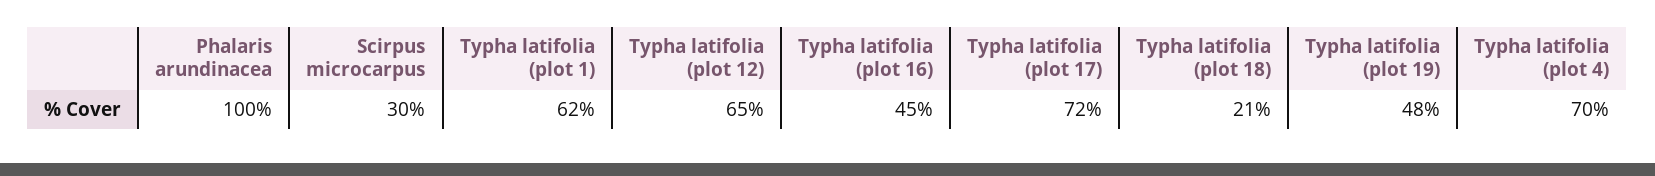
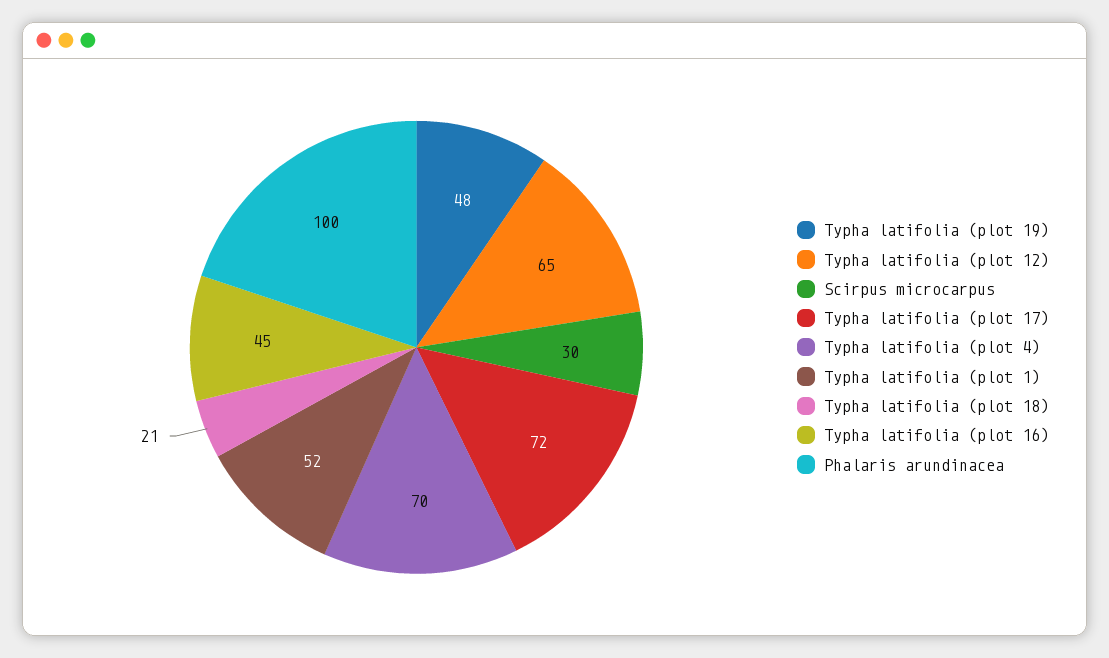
  {
    "Phalaris arundinacea": 100,
    "Scirpus microcarpus": 30,
-   "Typha latifolia (plot 1)": 62,
+   "Typha latifolia (plot 1)": 52,
    "Typha latifolia (plot 12)": 65,
    "Typha latifolia (plot 16)": 45,
    "Typha latifolia (plot 17)": 72,
    "Typha latifolia (plot 18)": 21,
    "Typha latifolia (plot 19)": 48,
    "Typha latifolia (plot 4)": 70
  }

